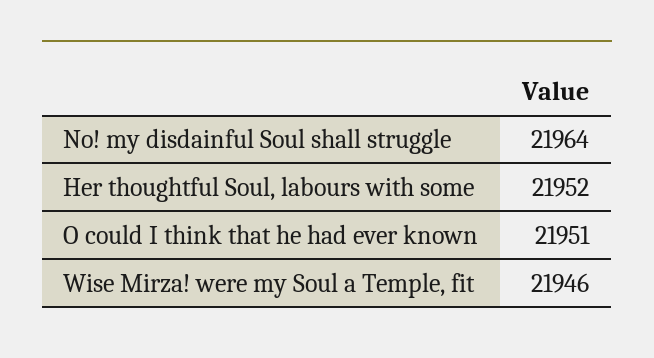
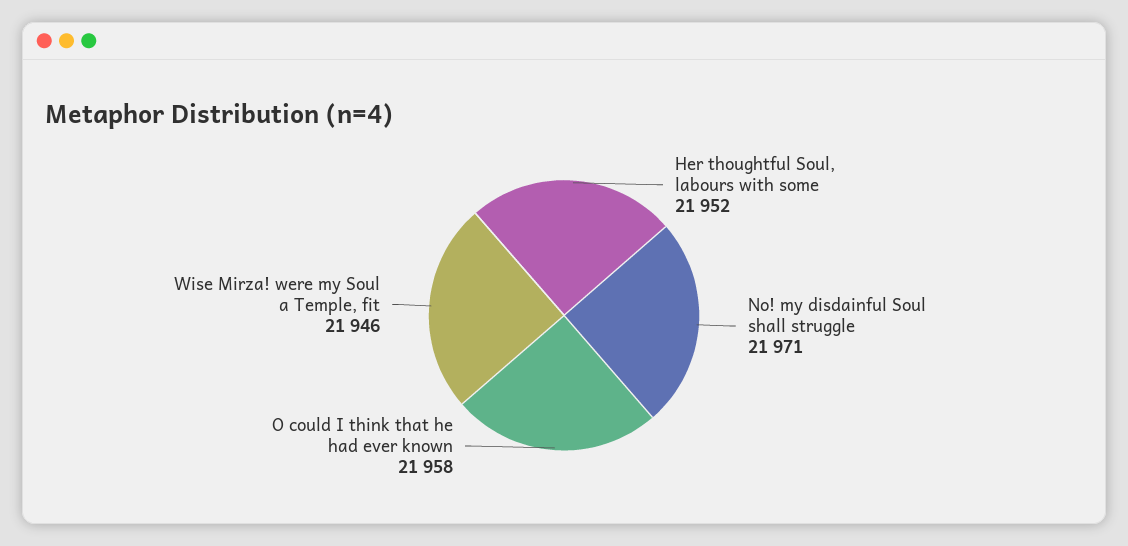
  {
-   "No! my disdainful Soul shall struggle": 21964,
+   "No! my disdainful Soul shall struggle": 21971,
    "Her thoughtful Soul, labours with some": 21952,
-   "O could I think that he had ever known": 21951,
+   "O could I think that he had ever known": 21958,
    "Wise Mirza! were my Soul a Temple, fit": 21946
  }

